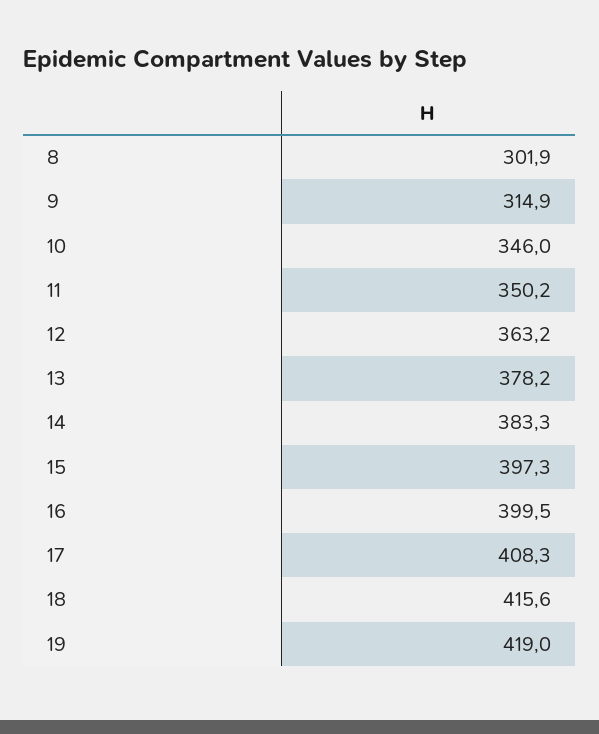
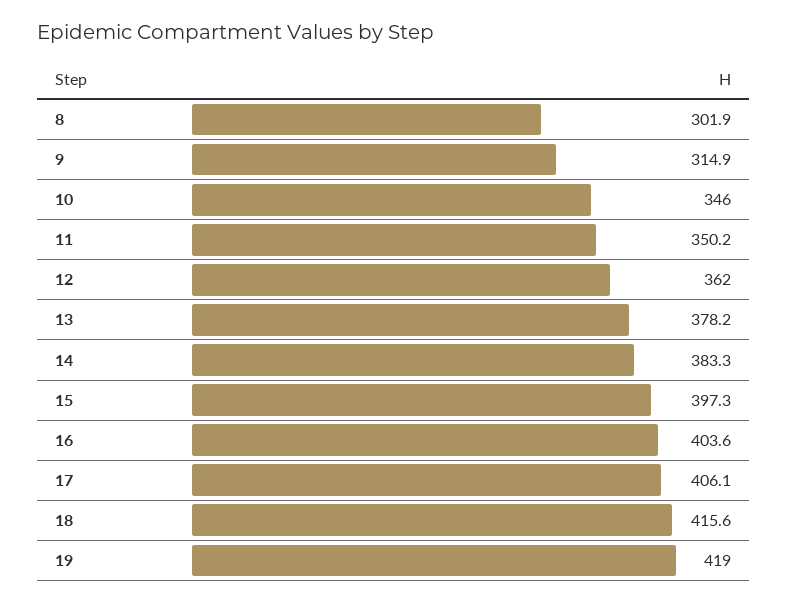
  {
    "8": 301.9,
    "9": 314.9,
    "10": 346,
    "11": 350.2,
-   "12": 363.2,
+   "12": 362,
    "13": 378.2,
    "14": 383.3,
    "15": 397.3,
-   "16": 399.5,
+   "16": 403.6,
-   "17": 408.3,
+   "17": 406.1,
    "18": 415.6,
    "19": 419
  }

